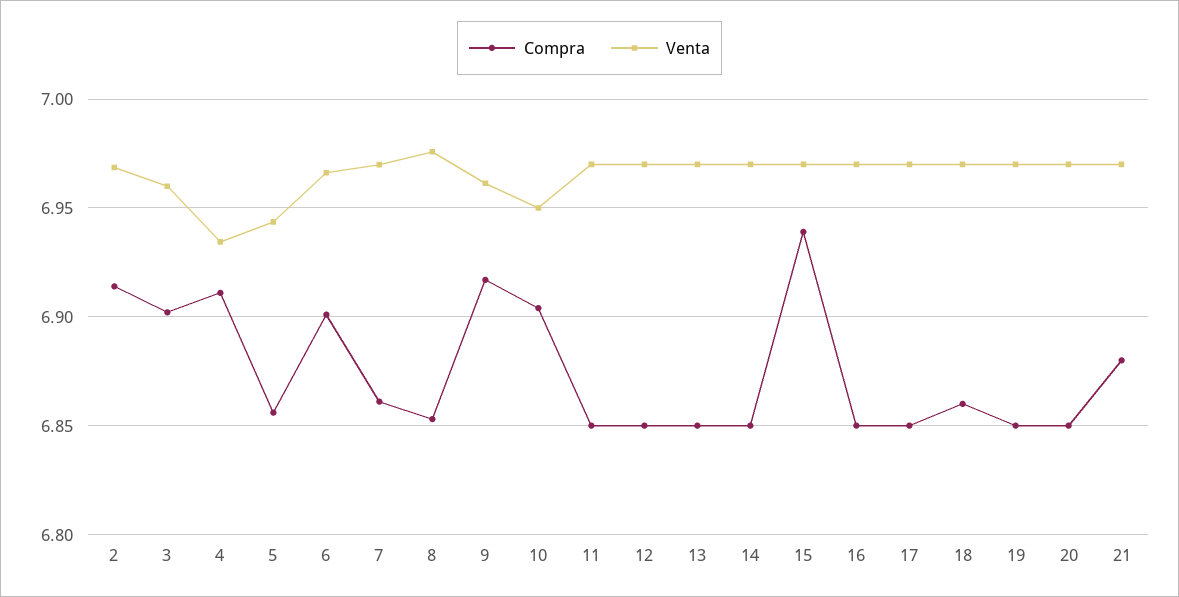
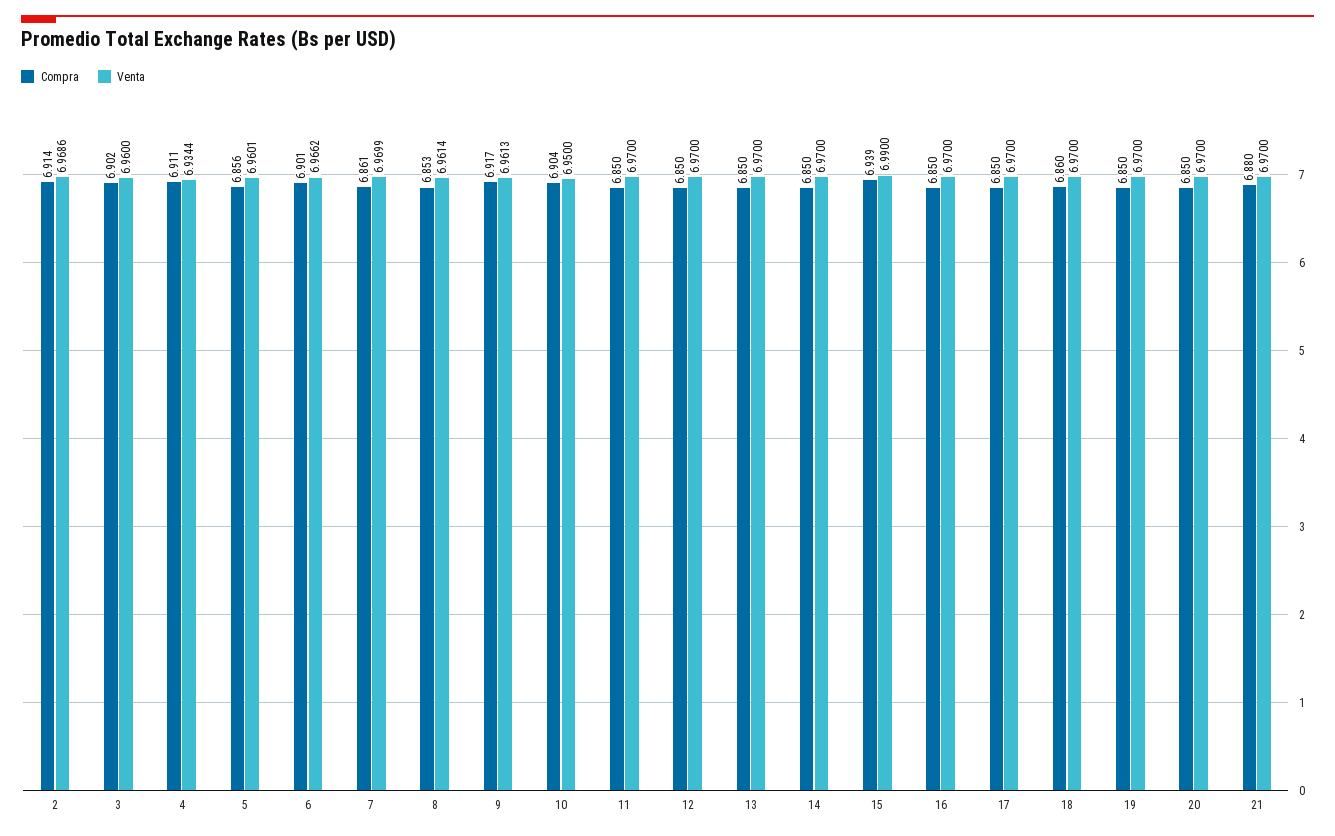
  {
    "Compra": {
      "2": 6.914,
      "3": 6.902,
      "4": 6.911,
      "5": 6.856,
      "6": 6.901,
      "7": 6.861,
      "8": 6.853,
      "9": 6.917,
      "10": 6.904,
      "11": 6.85,
      "12": 6.85,
      "13": 6.85,
      "14": 6.85,
      "15": 6.939,
      "16": 6.85,
      "17": 6.85,
      "18": 6.86,
      "19": 6.85,
      "20": 6.85,
      "21": 6.88
    },
    "Venta": {
      "2": 6.9686,
      "3": 6.96,
      "4": 6.9344,
-     "5": 6.945,
+     "5": 6.9601,
      "6": 6.9662,
      "7": 6.9699,
-     "8": 6.975,
+     "8": 6.9614,
      "9": 6.9613,
      "10": 6.95,
      "11": 6.97,
      "12": 6.97,
      "13": 6.97,
      "14": 6.97,
-     "15": 6.97,
+     "15": 6.99,
      "16": 6.97,
      "17": 6.97,
      "18": 6.97,
      "19": 6.97,
      "20": 6.97,
      "21": 6.97
    }
  }

